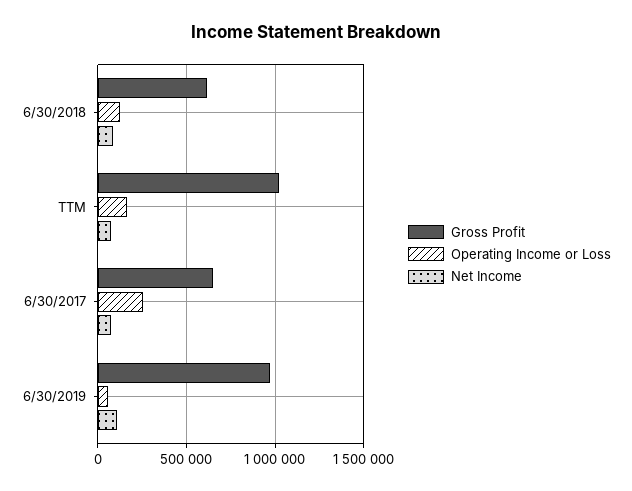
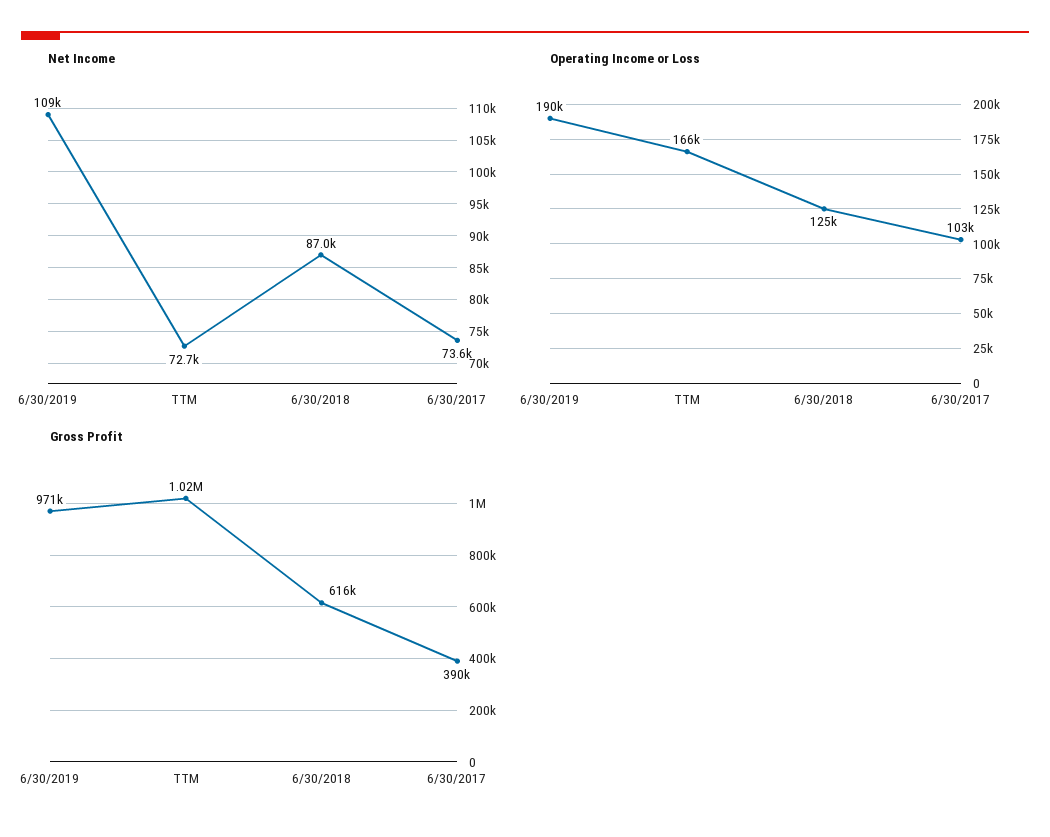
  {
    "Gross Profit": {
      "6/30/2018": 616000,
      "TTM": 1020000,
-     "6/30/2017": 650000,
+     "6/30/2017": 390000,
      "6/30/2019": 971000
    },
    "Operating Income or Loss": {
      "6/30/2018": 125000,
      "TTM": 166000,
-     "6/30/2017": 250000,
+     "6/30/2017": 103000,
-     "6/30/2019": 50000
+     "6/30/2019": 190000
    },
    "Net Income": {
      "6/30/2018": 87000,
      "TTM": 72700,
      "6/30/2017": 73600,
      "6/30/2019": 109000
    }
  }

